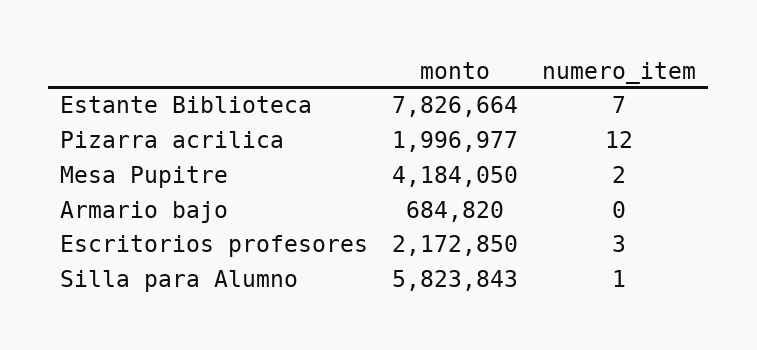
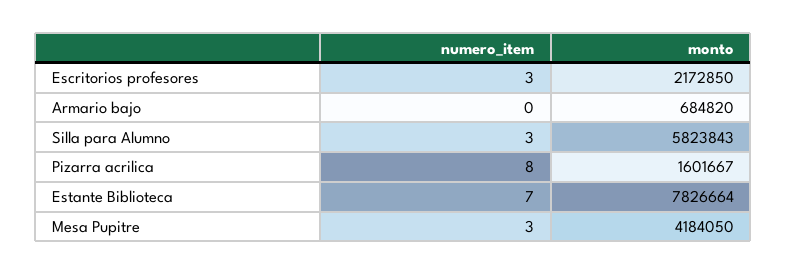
  {
    "monto": {
      "Estante Biblioteca": 7826664,
-     "Pizarra acrilica": 1996977,
+     "Pizarra acrilica": 1601667,
      "Mesa Pupitre": 4184050,
      "Armario bajo": 684820,
      "Escritorios profesores": 2172850,
      "Silla para Alumno": 5823843
    },
    "numero_item": {
      "Estante Biblioteca": 7,
-     "Pizarra acrilica": 12,
+     "Pizarra acrilica": 8,
-     "Mesa Pupitre": 2,
+     "Mesa Pupitre": 3,
      "Armario bajo": 0,
      "Escritorios profesores": 3,
-     "Silla para Alumno": 1
+     "Silla para Alumno": 3
    }
  }

